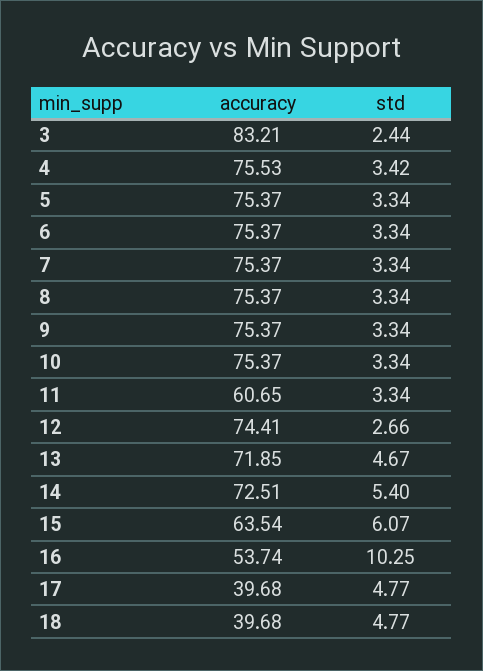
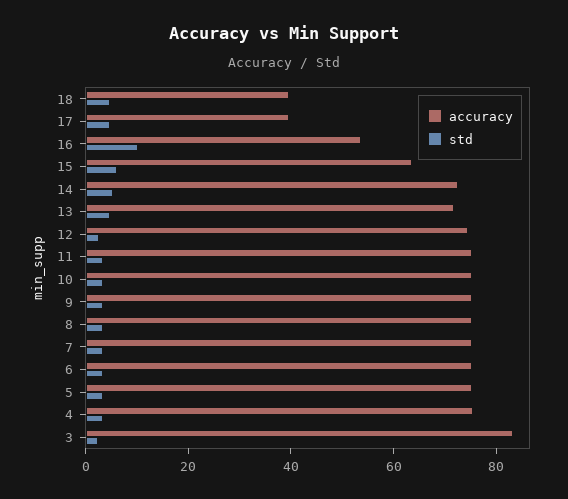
  {
    "accuracy": {
      "3": 83.21,
      "4": 75.53,
      "5": 75.37,
      "6": 75.37,
      "7": 75.37,
      "8": 75.37,
      "9": 75.37,
      "10": 75.37,
-     "11": 60.65,
+     "11": 75,
      "12": 74.41,
      "13": 71.85,
      "14": 72.51,
      "15": 63.54,
      "16": 53.74,
      "17": 39.68,
      "18": 39.68
    },
    "std": {
      "3": 2.44,
      "4": 3.42,
      "5": 3.34,
      "6": 3.34,
      "7": 3.34,
      "8": 3.34,
      "9": 3.34,
      "10": 3.34,
      "11": 3.34,
      "12": 2.66,
      "13": 4.67,
      "14": 5.4,
      "15": 6.07,
      "16": 10.25,
      "17": 4.77,
      "18": 4.77
    }
  }

